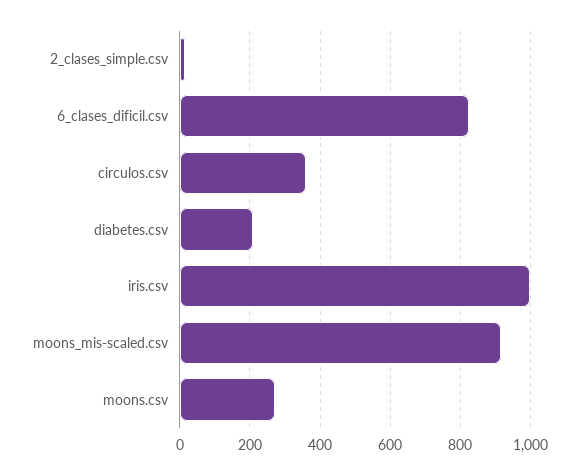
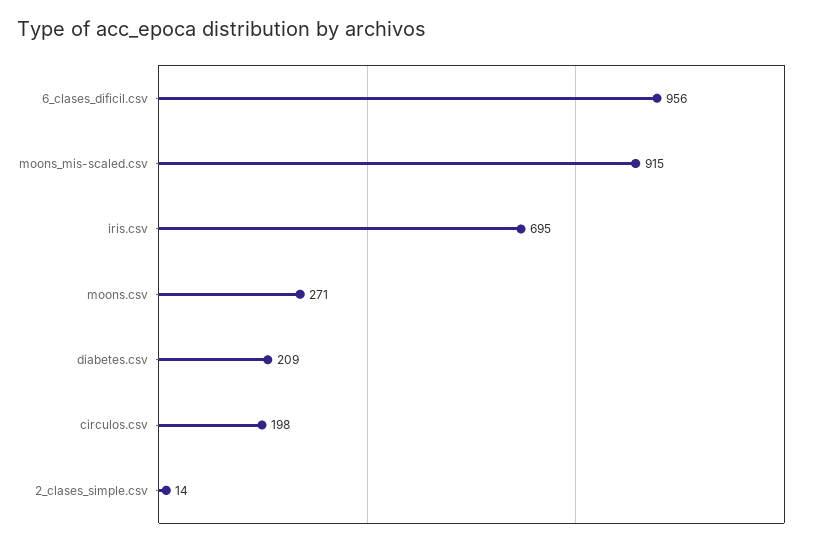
  {
    "2_clases_simple.csv": 14,
-   "6_clases_dificil.csv": 820,
+   "6_clases_dificil.csv": 956,
-   "circulos.csv": 360,
+   "circulos.csv": 198,
    "diabetes.csv": 209,
-   "iris.csv": 1000,
+   "iris.csv": 695,
    "moons_mis-scaled.csv": 915,
    "moons.csv": 271
  }

